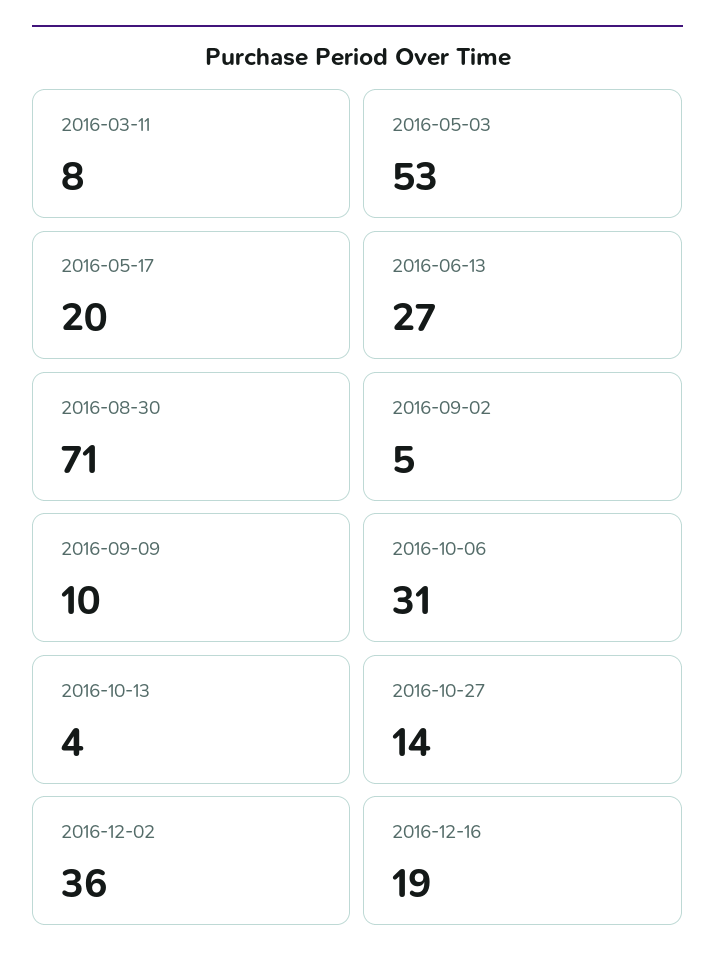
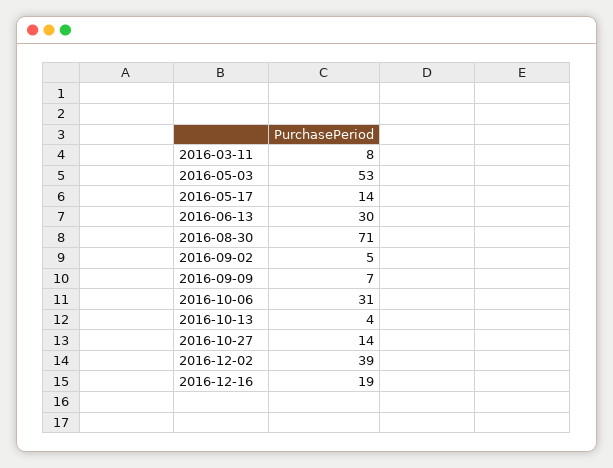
  {
    "2016-03-11": 8,
    "2016-05-03": 53,
-   "2016-05-17": 20,
+   "2016-05-17": 14,
-   "2016-06-13": 27,
+   "2016-06-13": 30,
    "2016-08-30": 71,
    "2016-09-02": 5,
-   "2016-09-09": 10,
+   "2016-09-09": 7,
    "2016-10-06": 31,
    "2016-10-13": 4,
    "2016-10-27": 14,
-   "2016-12-02": 36,
+   "2016-12-02": 39,
    "2016-12-16": 19
  }

